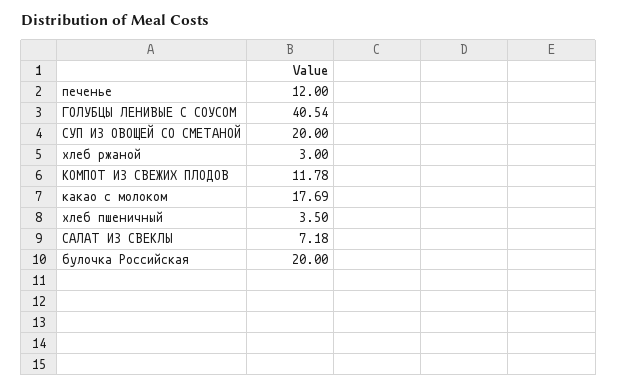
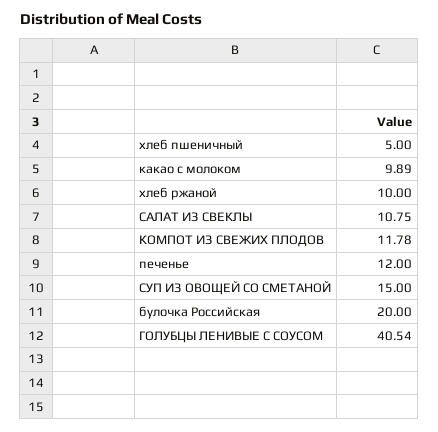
  {
    "печенье": 12,
    "ГОЛУБЦЫ ЛЕНИВЫЕ С СОУСОМ": 40.54,
-   "СУП ИЗ ОВОЩЕЙ СО СМЕТАНОЙ": 20,
+   "СУП ИЗ ОВОЩЕЙ СО СМЕТАНОЙ": 15,
-   "хлеб ржаной": 3,
+   "хлеб ржаной": 10,
    "КОМПОТ ИЗ СВЕЖИХ ПЛОДОВ": 11.78,
-   "какао с молоком": 17.69,
+   "какао с молоком": 9.89,
-   "хлеб пшеничный": 3.5,
+   "хлеб пшеничный": 5,
-   "САЛАТ ИЗ СВЕКЛЫ": 7.18,
+   "САЛАТ ИЗ СВЕКЛЫ": 10.75,
    "булочка Российская": 20
  }

